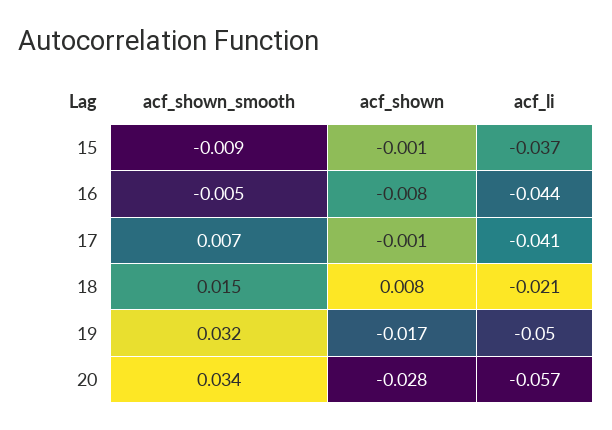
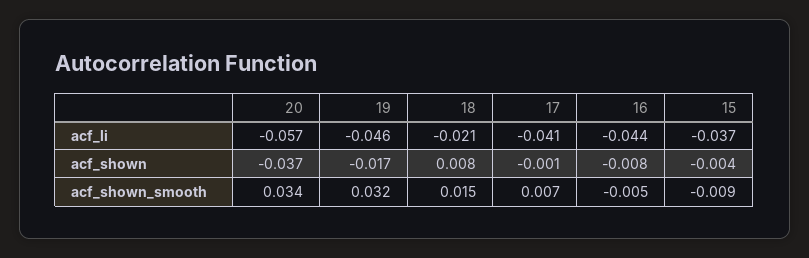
  {
    "acf_shown_smooth": {
      "15": -0.009,
      "16": -0.005,
      "17": 0.007,
      "18": 0.015,
      "19": 0.032,
      "20": 0.034
    },
    "acf_shown": {
-     "15": -0.001,
+     "15": -0.004,
      "16": -0.008,
      "17": -0.001,
      "18": 0.008,
      "19": -0.017,
-     "20": -0.028
+     "20": -0.037
    },
    "acf_li": {
      "15": -0.037,
      "16": -0.044,
      "17": -0.041,
      "18": -0.021,
-     "19": -0.05,
+     "19": -0.046,
      "20": -0.057
    }
  }

